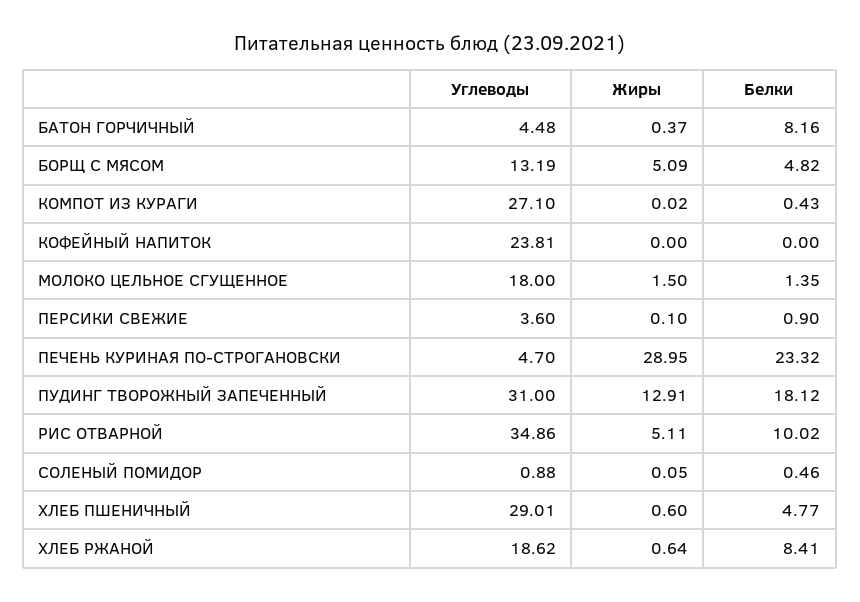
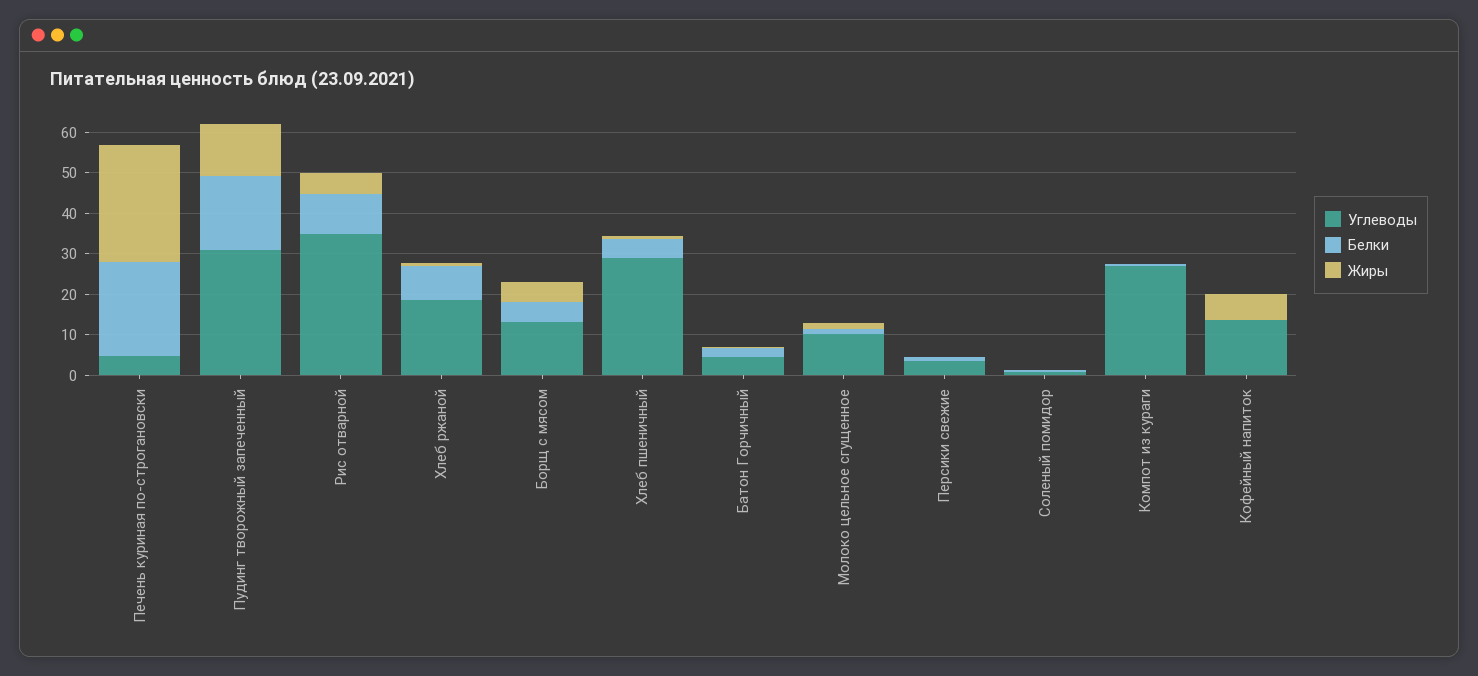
  {
    "Углеводы": {
      "БАТОН ГОРЧИЧНЫЙ": 4.48,
      "БОРЩ С МЯСОМ": 13.19,
      "КОМПОТ ИЗ КУРАГИ": 27.1,
-     "КОФЕЙНЫЙ НАПИТОК": 23.81,
+     "КОФЕЙНЫЙ НАПИТОК": 14,
-     "МОЛОКО ЦЕЛЬНОЕ СГУЩЕННОЕ": 18,
+     "МОЛОКО ЦЕЛЬНОЕ СГУЩЕННОЕ": 10,
      "ПЕРСИКИ СВЕЖИЕ": 3.6,
      "ПЕЧЕНЬ КУРИНАЯ ПО-СТРОГАНОВСКИ": 4.7,
      "ПУДИНГ ТВОРОЖНЫЙ ЗАПЕЧЕННЫЙ": 31,
      "РИС ОТВАРНОЙ": 34.86,
      "СОЛЕНЫЙ ПОМИДОР": 0.88,
      "ХЛЕБ ПШЕНИЧНЫЙ": 29.01,
      "ХЛЕБ РЖАНОЙ": 18.62
    },
    "Жиры": {
      "БАТОН ГОРЧИЧНЫЙ": 0.37,
      "БОРЩ С МЯСОМ": 5.09,
      "КОМПОТ ИЗ КУРАГИ": 0.02,
-     "КОФЕЙНЫЙ НАПИТОК": 0,
+     "КОФЕЙНЫЙ НАПИТОК": 6,
      "МОЛОКО ЦЕЛЬНОЕ СГУЩЕННОЕ": 1.5,
      "ПЕРСИКИ СВЕЖИЕ": 0.1,
      "ПЕЧЕНЬ КУРИНАЯ ПО-СТРОГАНОВСКИ": 28.95,
      "ПУДИНГ ТВОРОЖНЫЙ ЗАПЕЧЕННЫЙ": 12.91,
      "РИС ОТВАРНОЙ": 5.11,
      "СОЛЕНЫЙ ПОМИДОР": 0.05,
      "ХЛЕБ ПШЕНИЧНЫЙ": 0.6,
      "ХЛЕБ РЖАНОЙ": 0.64
    },
    "Белки": {
-     "БАТОН ГОРЧИЧНЫЙ": 8.16,
+     "БАТОН ГОРЧИЧНЫЙ": 2,
      "БОРЩ С МЯСОМ": 4.82,
      "КОМПОТ ИЗ КУРАГИ": 0.43,
      "КОФЕЙНЫЙ НАПИТОК": 0,
      "МОЛОКО ЦЕЛЬНОЕ СГУЩЕННОЕ": 1.35,
      "ПЕРСИКИ СВЕЖИЕ": 0.9,
      "ПЕЧЕНЬ КУРИНАЯ ПО-СТРОГАНОВСКИ": 23.32,
      "ПУДИНГ ТВОРОЖНЫЙ ЗАПЕЧЕННЫЙ": 18.12,
      "РИС ОТВАРНОЙ": 10.02,
      "СОЛЕНЫЙ ПОМИДОР": 0.46,
      "ХЛЕБ ПШЕНИЧНЫЙ": 4.77,
      "ХЛЕБ РЖАНОЙ": 8.41
    }
  }

